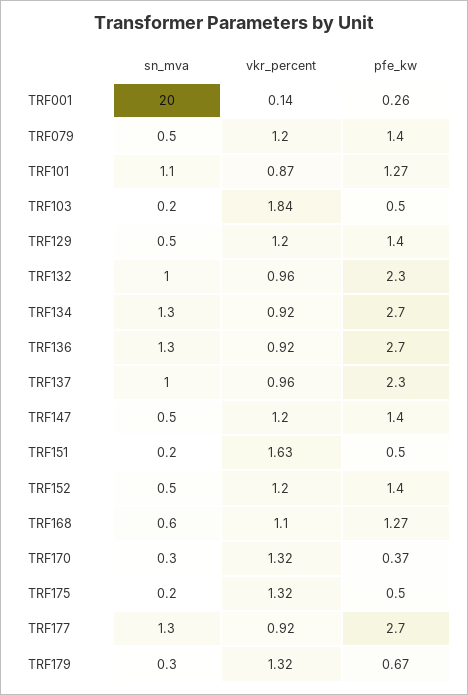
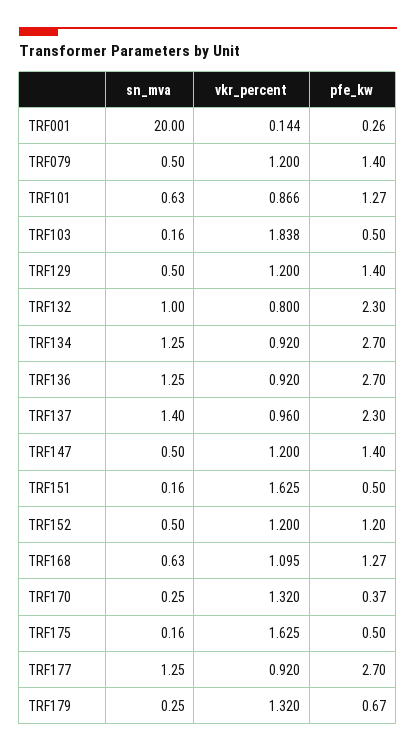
  {
    "sn_mva": {
      "TRF001": 20,
      "TRF079": 0.5,
-     "TRF101": 1.1,
+     "TRF101": 0.63,
      "TRF103": 0.16,
      "TRF129": 0.5,
      "TRF132": 1,
      "TRF134": 1.25,
      "TRF136": 1.25,
-     "TRF137": 1,
+     "TRF137": 1.4,
      "TRF147": 0.5,
      "TRF151": 0.16,
      "TRF152": 0.5,
      "TRF168": 0.63,
      "TRF170": 0.25,
      "TRF175": 0.16,
      "TRF177": 1.25,
      "TRF179": 0.25
    },
    "vkr_percent": {
      "TRF001": 0.144,
      "TRF079": 1.2,
      "TRF101": 0.866,
      "TRF103": 1.838,
      "TRF129": 1.2,
-     "TRF132": 0.96,
+     "TRF132": 0.8,
      "TRF134": 0.92,
      "TRF136": 0.92,
      "TRF137": 0.96,
      "TRF147": 1.2,
      "TRF151": 1.625,
      "TRF152": 1.2,
      "TRF168": 1.095,
      "TRF170": 1.32,
-     "TRF175": 1.32,
+     "TRF175": 1.625,
      "TRF177": 0.92,
      "TRF179": 1.32
    },
    "pfe_kw": {
      "TRF001": 0.26,
      "TRF079": 1.4,
      "TRF101": 1.27,
      "TRF103": 0.5,
      "TRF129": 1.4,
      "TRF132": 2.3,
      "TRF134": 2.7,
      "TRF136": 2.7,
      "TRF137": 2.3,
      "TRF147": 1.4,
      "TRF151": 0.5,
-     "TRF152": 1.4,
+     "TRF152": 1.2,
      "TRF168": 1.27,
      "TRF170": 0.37,
      "TRF175": 0.5,
      "TRF177": 2.7,
      "TRF179": 0.67
    }
  }

